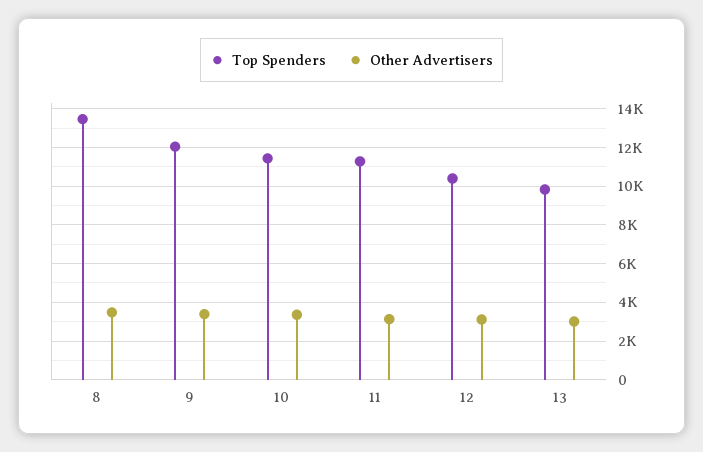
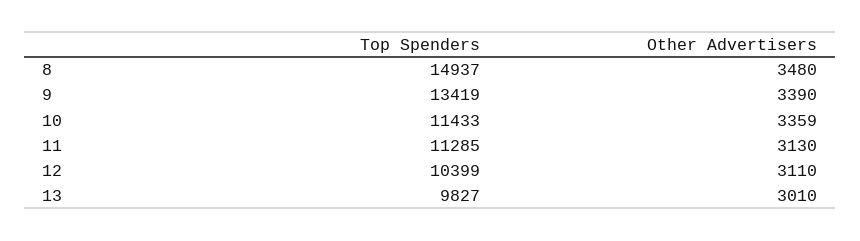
  {
    "Top Spenders": {
-     "8": 13500,
+     "8": 14937,
-     "9": 12000,
+     "9": 13419,
      "10": 11433,
      "11": 11285,
      "12": 10399,
      "13": 9827
    },
    "Other Advertisers": {
      "8": 3480,
      "9": 3390,
      "10": 3359,
      "11": 3130,
      "12": 3110,
      "13": 3010
    }
  }

